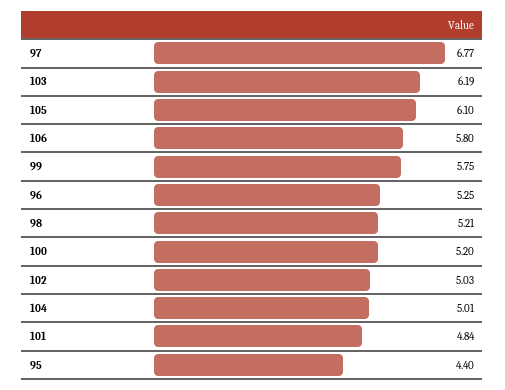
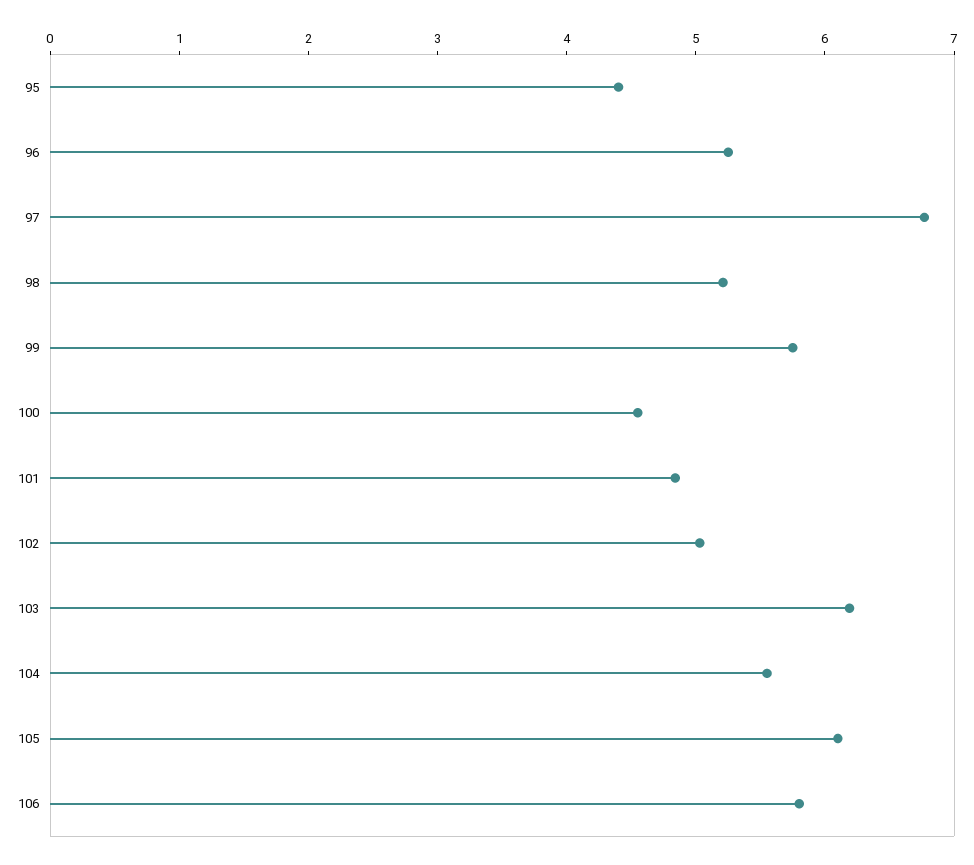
  {
    "97": 6.77,
    "103": 6.19,
    "105": 6.1,
    "106": 5.8,
    "99": 5.75,
    "96": 5.25,
    "98": 5.21,
-   "100": 5.2,
+   "100": 4.6,
    "102": 5.03,
-   "104": 5.01,
+   "104": 5.6,
    "101": 4.84,
    "95": 4.4
  }

